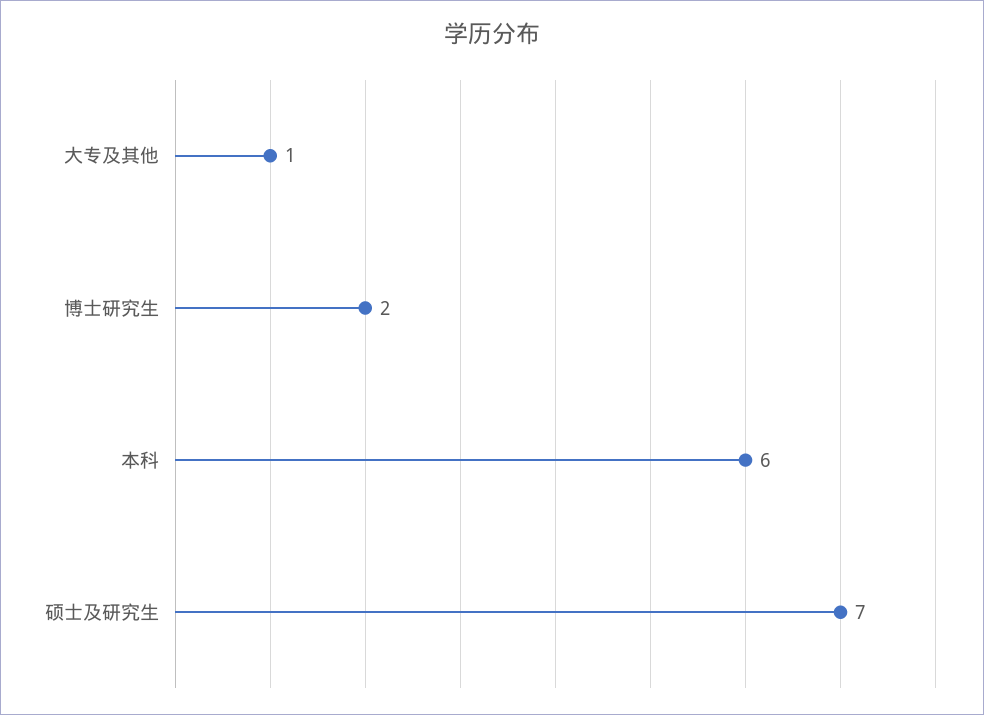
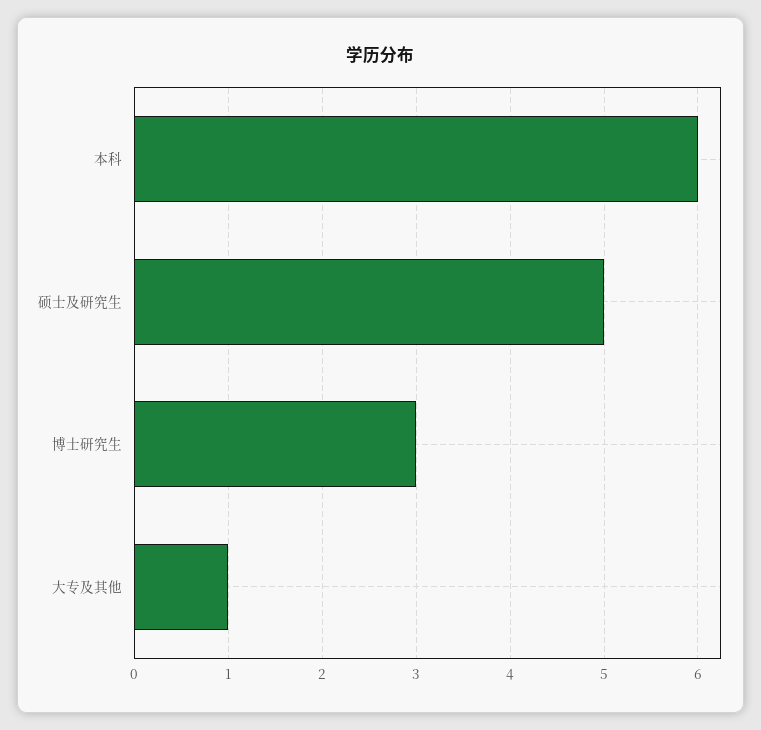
  {
    "大专及其他": 1,
-   "博士研究生": 2,
+   "博士研究生": 3,
    "本科": 6,
-   "硕士及研究生": 7
+   "硕士及研究生": 5
  }

